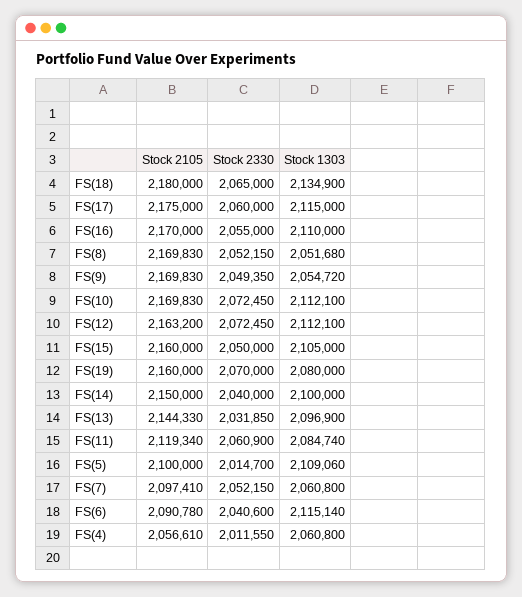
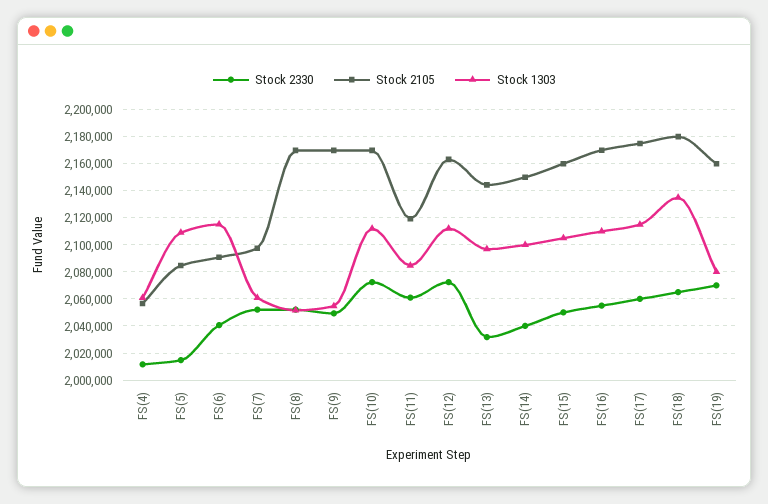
  {
    "Stock 2105": {
      "FS(18)": 2180000,
      "FS(17)": 2175000,
      "FS(16)": 2170000,
      "FS(8)": 2169830,
      "FS(9)": 2169830,
      "FS(10)": 2169830,
      "FS(12)": 2163200,
      "FS(15)": 2160000,
      "FS(19)": 2160000,
      "FS(14)": 2150000,
      "FS(13)": 2144330,
      "FS(11)": 2119340,
-     "FS(5)": 2100000,
+     "FS(5)": 2085000,
      "FS(7)": 2097410,
      "FS(6)": 2090780,
      "FS(4)": 2056610
    },
    "Stock 2330": {
      "FS(18)": 2065000,
      "FS(17)": 2060000,
      "FS(16)": 2055000,
      "FS(8)": 2052150,
      "FS(9)": 2049350,
      "FS(10)": 2072450,
      "FS(12)": 2072450,
      "FS(15)": 2050000,
      "FS(19)": 2070000,
      "FS(14)": 2040000,
      "FS(13)": 2031850,
      "FS(11)": 2060900,
      "FS(5)": 2014700,
      "FS(7)": 2052150,
      "FS(6)": 2040600,
      "FS(4)": 2011550
    },
    "Stock 1303": {
      "FS(18)": 2134900,
      "FS(17)": 2115000,
      "FS(16)": 2110000,
      "FS(8)": 2051680,
      "FS(9)": 2054720,
      "FS(10)": 2112100,
      "FS(12)": 2112100,
      "FS(15)": 2105000,
      "FS(19)": 2080000,
      "FS(14)": 2100000,
      "FS(13)": 2096900,
      "FS(11)": 2084740,
      "FS(5)": 2109060,
      "FS(7)": 2060800,
      "FS(6)": 2115140,
      "FS(4)": 2060800
    }
  }

